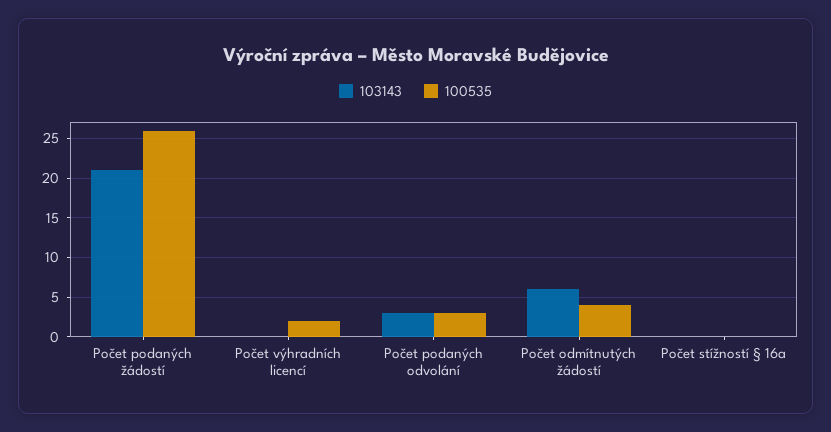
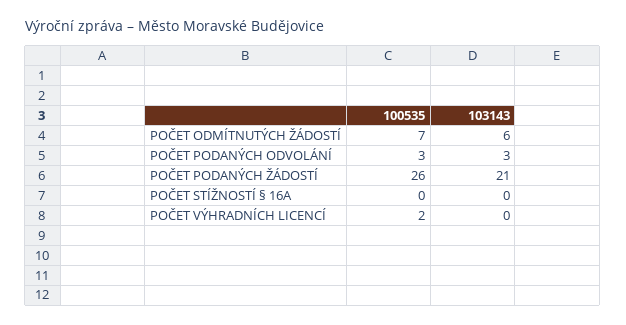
  {
    "103143": {
      "Počet podaných žádostí": 21,
      "Počet výhradních licencí": 0,
      "Počet podaných odvolání": 3,
      "Počet odmítnutých žádostí": 6,
      "Počet stížností § 16a": 0
    },
    "100535": {
      "Počet podaných žádostí": 26,
      "Počet výhradních licencí": 2,
      "Počet podaných odvolání": 3,
-     "Počet odmítnutých žádostí": 4,
+     "Počet odmítnutých žádostí": 7,
      "Počet stížností § 16a": 0
    }
  }

